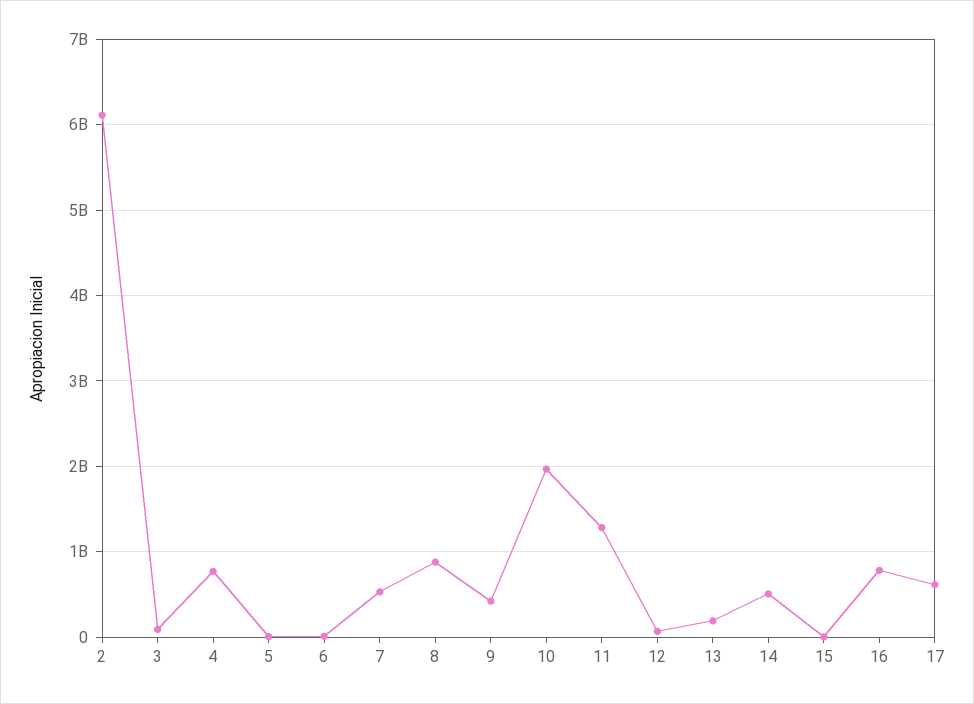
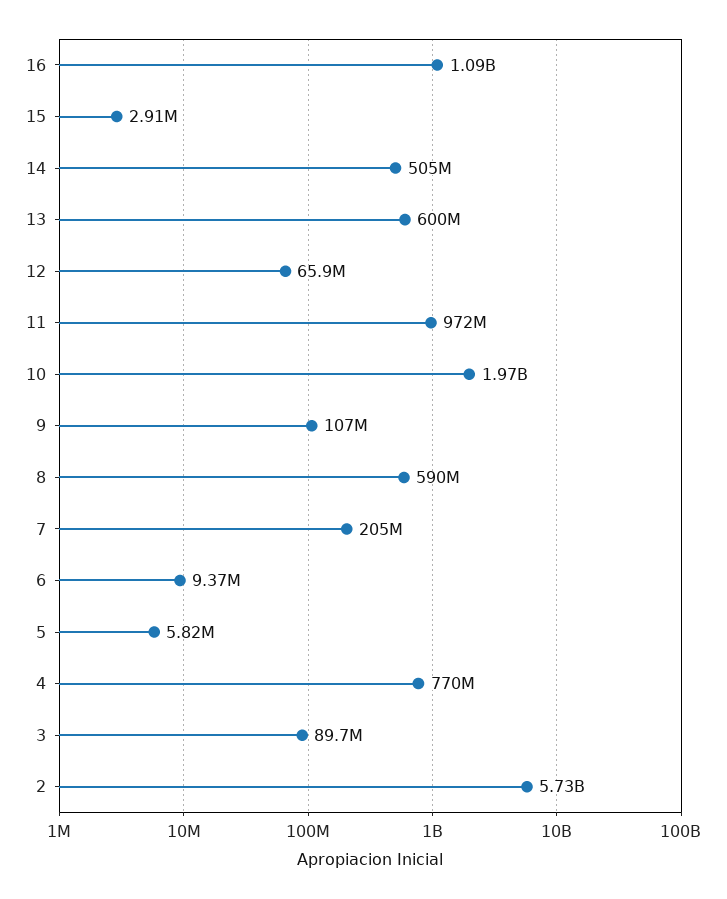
  {
-   "2": 6100000000,
+   "2": 5730000000,
    "3": 89700000,
    "4": 770000000,
    "5": 5820000,
    "6": 9370000,
-   "7": 500000000,
+   "7": 205000000,
-   "8": 900000000,
+   "8": 590000000,
-   "9": 400000000,
+   "9": 107000000,
    "10": 1970000000,
-   "11": 1300000000,
+   "11": 972000000,
    "12": 65900000,
-   "13": 200000000,
+   "13": 600000000,
    "14": 505000000,
    "15": 2910000,
-   "16": 800000000,
+   "16": 1090000000
-   "17": 600000000
  }

